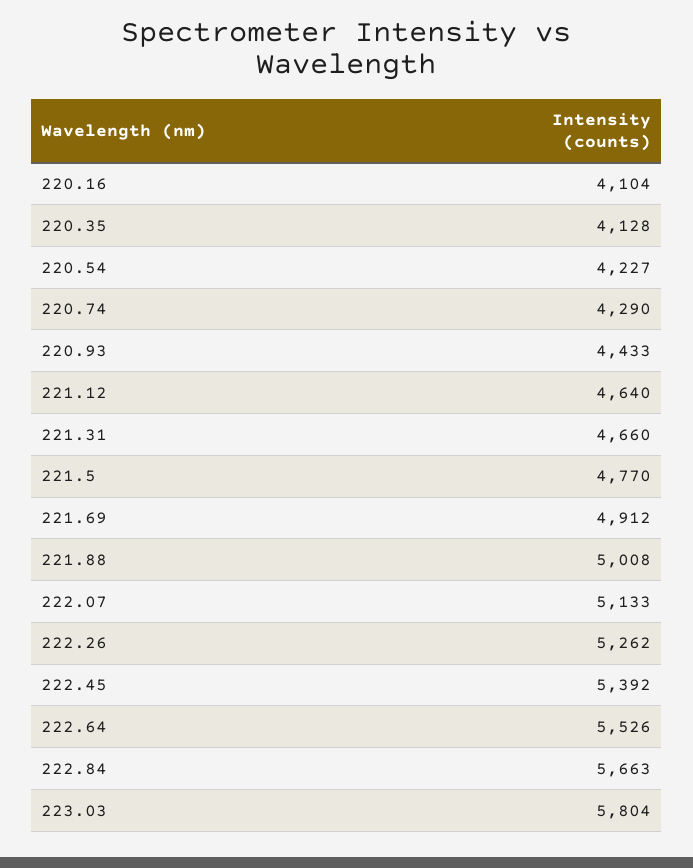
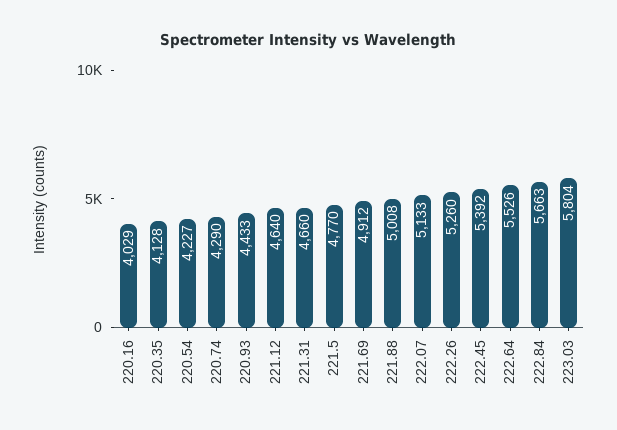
  {
-   "220.16": 4104,
+   "220.16": 4029,
    "220.35": 4128,
    "220.54": 4227,
    "220.74": 4290,
    "220.93": 4433,
    "221.12": 4640,
    "221.31": 4660,
    "221.5": 4770,
    "221.69": 4912,
    "221.88": 5008,
    "222.07": 5133,
-   "222.26": 5262,
+   "222.26": 5260,
    "222.45": 5392,
    "222.64": 5526,
    "222.84": 5663,
    "223.03": 5804
  }

